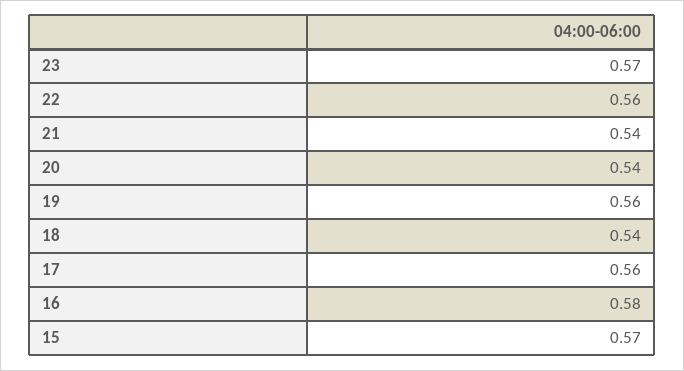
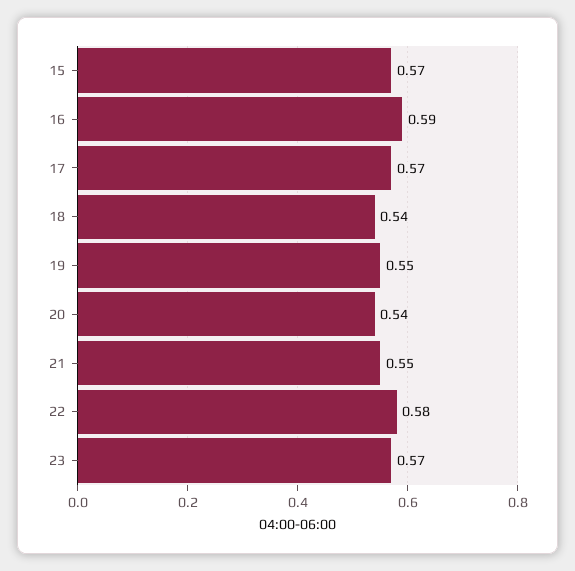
  {
    "23": 0.57,
-   "22": 0.56,
+   "22": 0.58,
-   "21": 0.54,
+   "21": 0.55,
    "20": 0.54,
-   "19": 0.56,
+   "19": 0.55,
    "18": 0.54,
-   "17": 0.56,
+   "17": 0.57,
-   "16": 0.58,
+   "16": 0.59,
    "15": 0.57
  }

